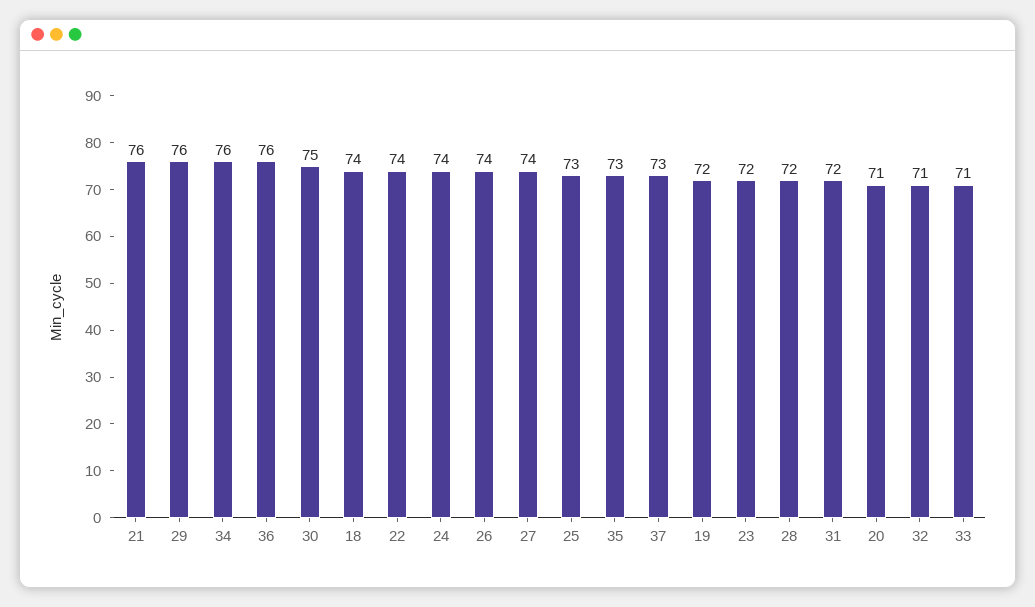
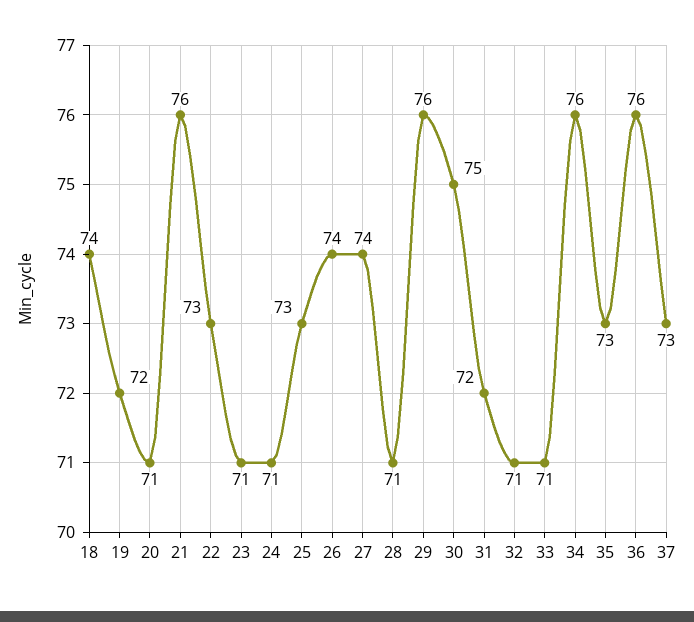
  {
    "21": 76,
    "29": 76,
    "34": 76,
    "36": 76,
    "30": 75,
    "18": 74,
-   "22": 74,
+   "22": 73,
-   "24": 74,
+   "24": 71,
    "26": 74,
    "27": 74,
    "25": 73,
    "35": 73,
    "37": 73,
    "19": 72,
-   "23": 72,
+   "23": 71,
-   "28": 72,
+   "28": 71,
    "31": 72,
    "20": 71,
    "32": 71,
    "33": 71
  }

